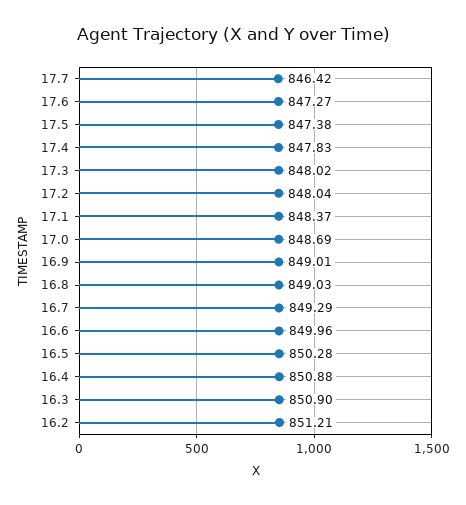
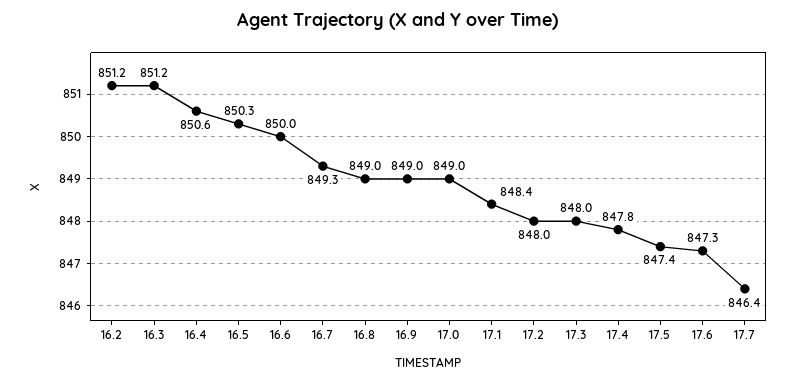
  {
    "17.7": 846.42,
    "17.6": 847.27,
    "17.5": 847.38,
    "17.4": 847.83,
    "17.3": 848.02,
    "17.2": 848.04,
    "17.1": 848.37,
-   "17.0": 848.69,
+   "17.0": 849,
    "16.9": 849.01,
    "16.8": 849.03,
    "16.7": 849.29,
    "16.6": 849.96,
    "16.5": 850.28,
-   "16.4": 850.88,
+   "16.4": 850.6,
-   "16.3": 850.9,
+   "16.3": 851.2,
    "16.2": 851.21
  }

